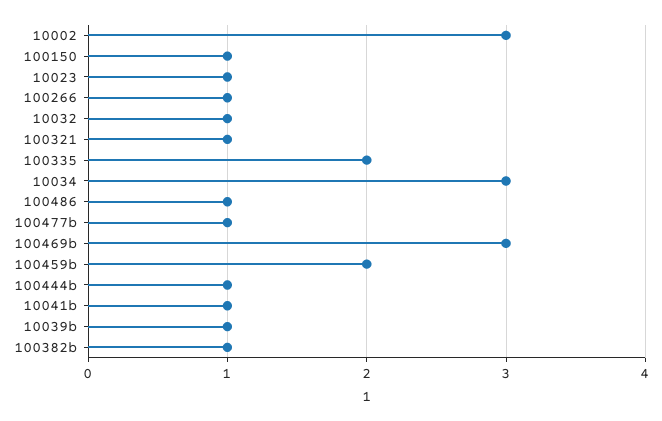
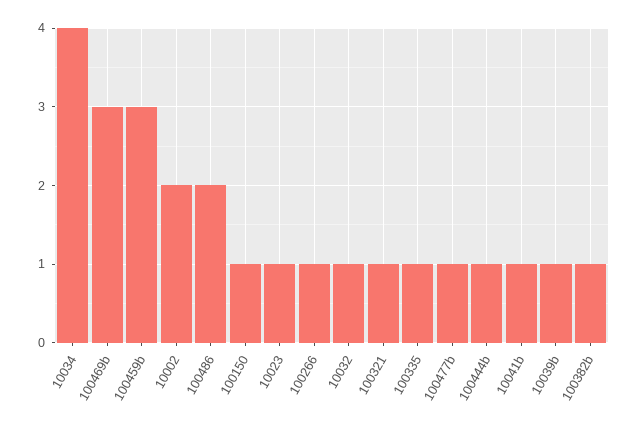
  {
-   "10002": 3,
+   "10002": 2,
    "100150": 1,
    "10023": 1,
    "100266": 1,
    "10032": 1,
    "100321": 1,
-   "100335": 2,
+   "100335": 1,
-   "10034": 3,
+   "10034": 4,
-   "100486": 1,
+   "100486": 2,
    "100477b": 1,
    "100469b": 3,
-   "100459b": 2,
+   "100459b": 3,
    "100444b": 1,
    "10041b": 1,
    "10039b": 1,
    "100382b": 1
  }

